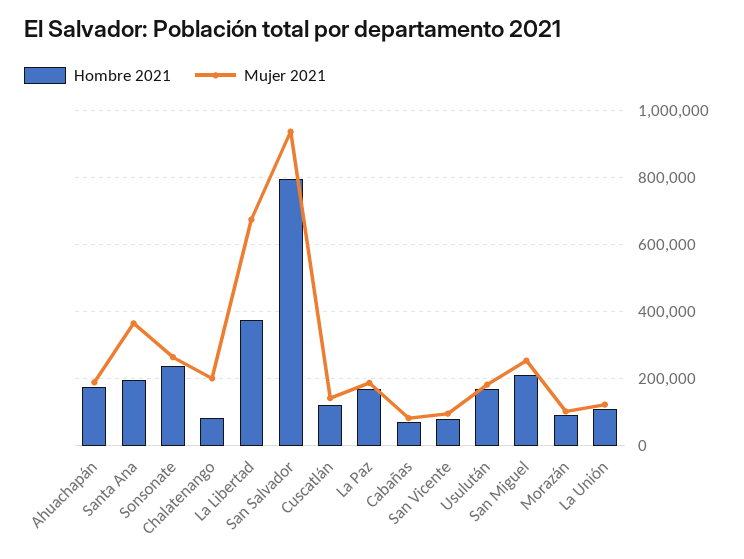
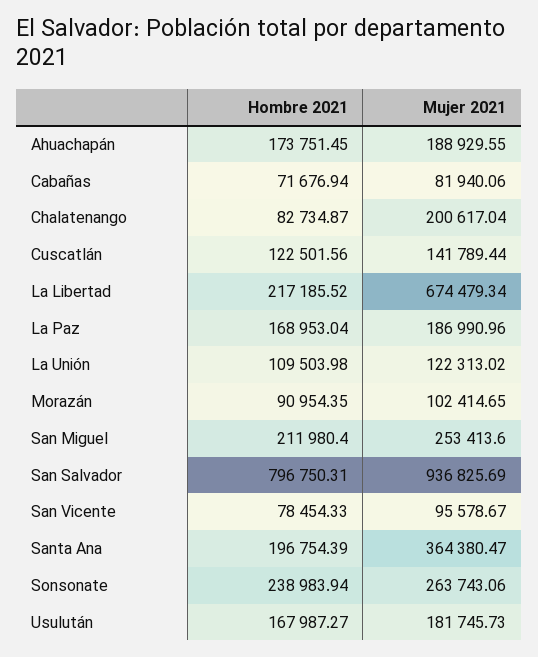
  {
    "Hombre 2021": {
      "Ahuachapán": 173751.45,
      "Santa Ana": 196754.39,
      "Sonsonate": 238983.94,
      "Chalatenango": 82734.87,
-     "La Libertad": 380000,
+     "La Libertad": 217185.52,
      "San Salvador": 796750.31,
      "Cuscatlán": 122501.56,
      "La Paz": 168953.04,
      "Cabañas": 71676.94,
      "San Vicente": 78454.33,
      "Usulután": 167987.27,
      "San Miguel": 211980.4,
      "Morazán": 90954.35,
      "La Unión": 109503.98
    },
    "Mujer 2021": {
      "Ahuachapán": 188929.55,
      "Santa Ana": 364380.47,
      "Sonsonate": 263743.06,
      "Chalatenango": 200617.04,
      "La Libertad": 674479.34,
      "San Salvador": 936825.69,
      "Cuscatlán": 141789.44,
      "La Paz": 186990.96,
      "Cabañas": 81940.06,
      "San Vicente": 95578.67,
      "Usulután": 181745.73,
      "San Miguel": 253413.6,
      "Morazán": 102414.65,
      "La Unión": 122313.02
    }
  }

